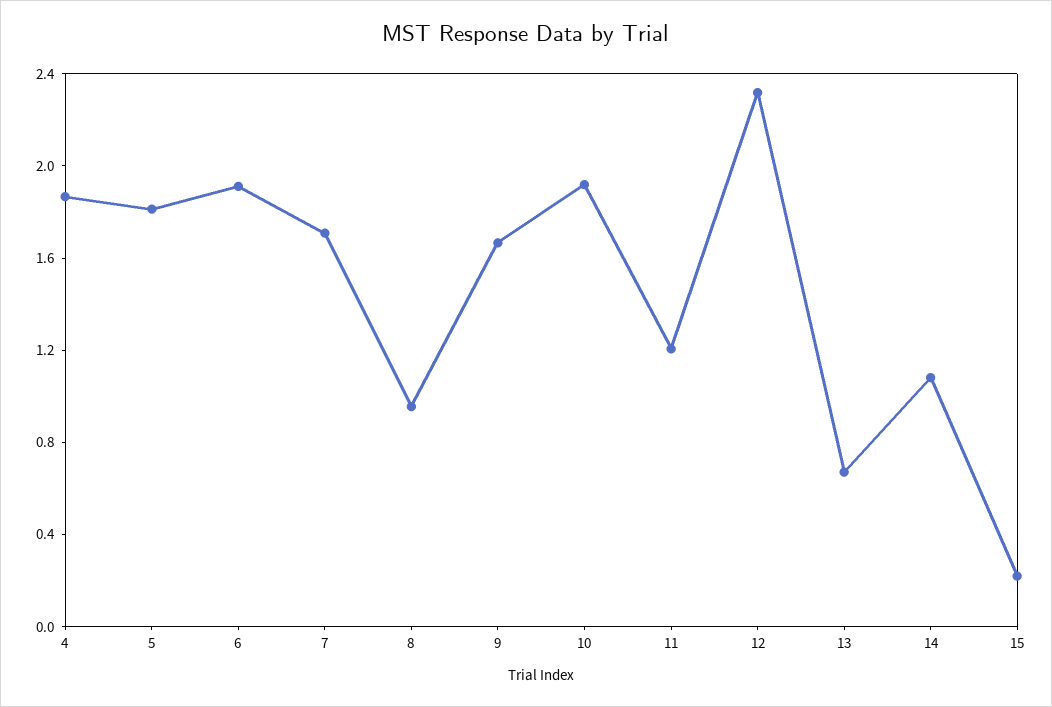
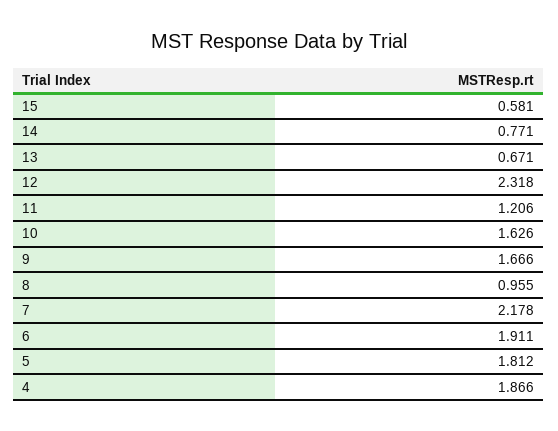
  {
    "4": 1.866,
    "5": 1.812,
    "6": 1.911,
-   "7": 1.7,
+   "7": 2.178,
    "8": 0.955,
    "9": 1.666,
-   "10": 1.9,
+   "10": 1.626,
    "11": 1.206,
    "12": 2.318,
    "13": 0.671,
-   "14": 1.1,
+   "14": 0.771,
-   "15": 0.2
+   "15": 0.581
  }

